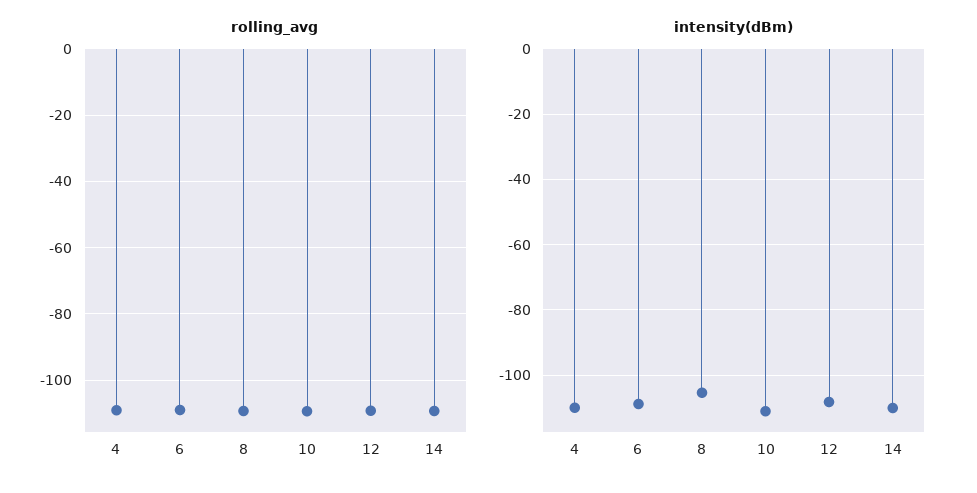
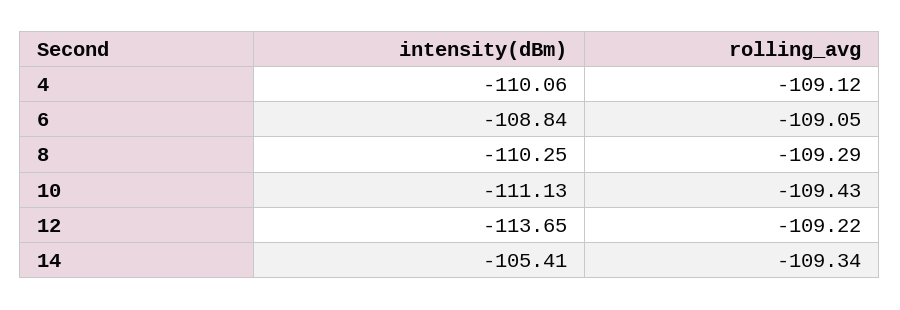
  {
    "rolling_avg": {
      "4": -109.12,
      "6": -109.05,
      "8": -109.29,
      "10": -109.43,
      "12": -109.22,
      "14": -109.34
    },
    "intensity(dBm)": {
      "4": -110.06,
      "6": -108.84,
-     "8": -106,
+     "8": -110.25,
      "10": -111.13,
-     "12": -108,
+     "12": -113.65,
-     "14": -110
+     "14": -105.41
    }
  }

